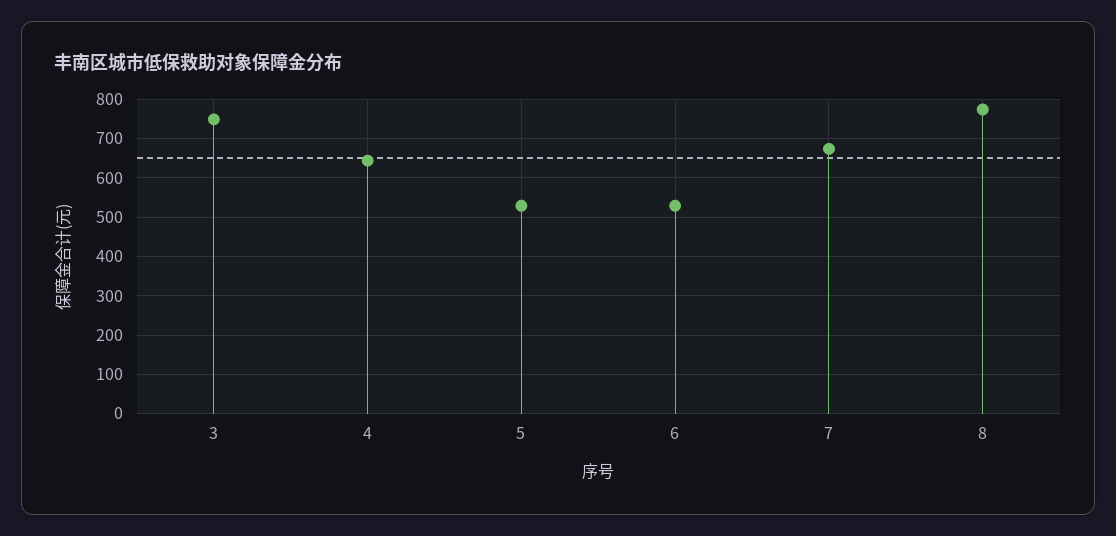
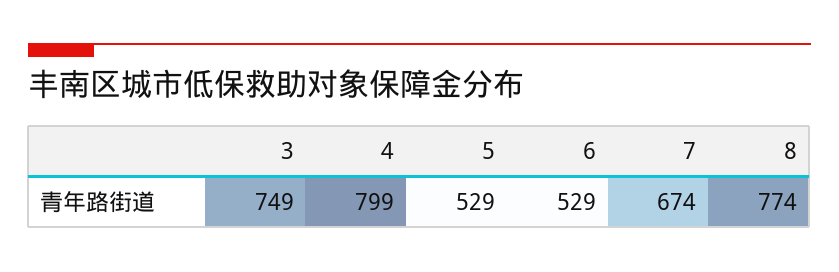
  {
    "3": 749,
-   "4": 640,
+   "4": 799,
    "5": 529,
    "6": 529,
    "7": 674,
    "8": 774
  }

